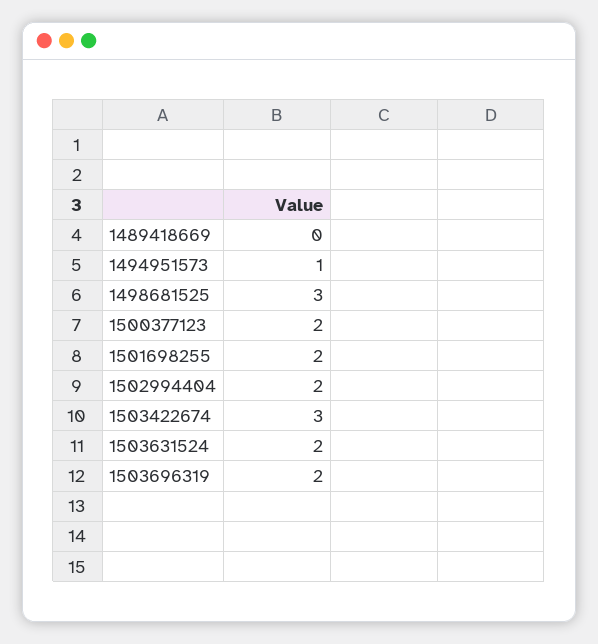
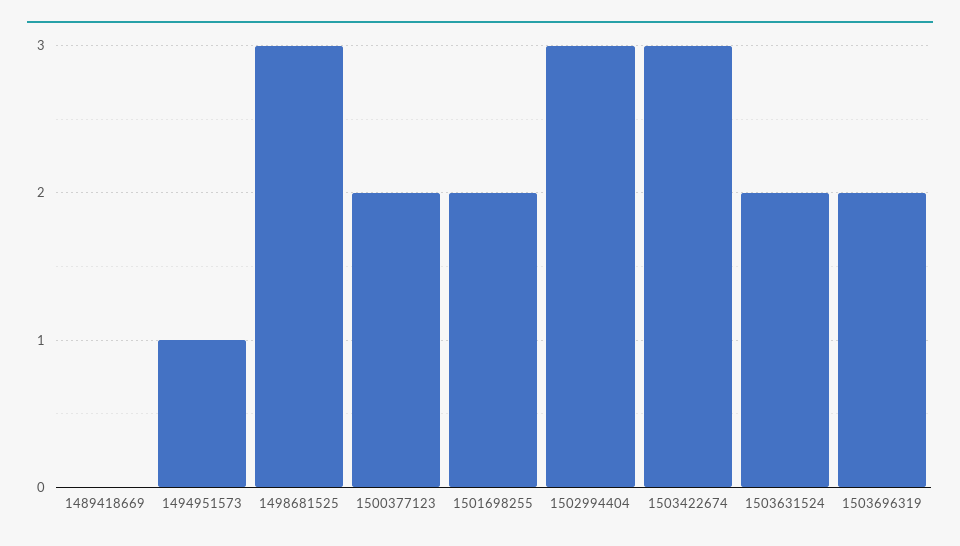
  {
    "1489418669": 0,
    "1494951573": 1,
    "1498681525": 3,
    "1500377123": 2,
    "1501698255": 2,
-   "1502994404": 2,
+   "1502994404": 3,
    "1503422674": 3,
    "1503631524": 2,
    "1503696319": 2
  }

